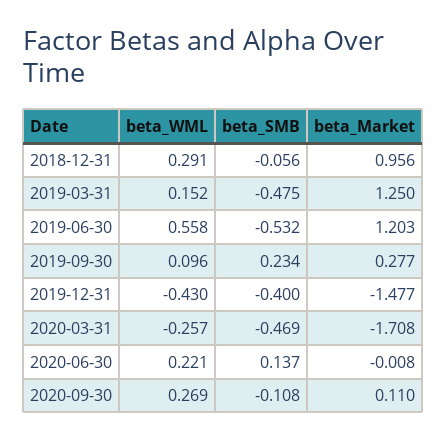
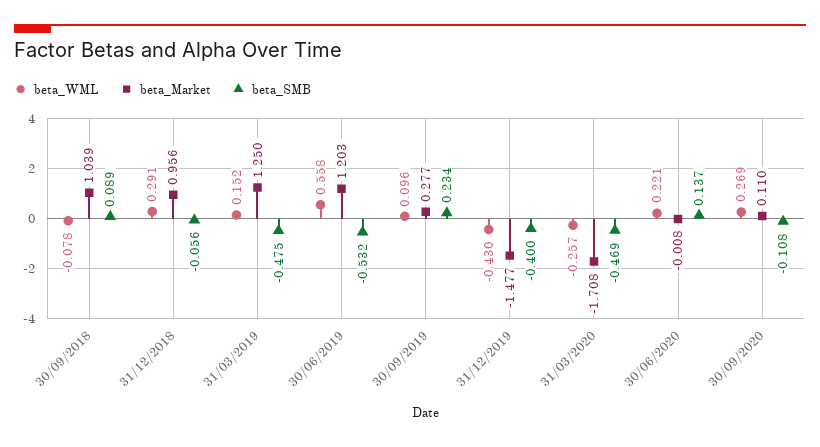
  {
    "beta_WML": {
      "2018-12-31": 0.291,
      "2019-03-31": 0.152,
      "2019-06-30": 0.558,
      "2019-09-30": 0.096,
      "2019-12-31": -0.43,
      "2020-03-31": -0.257,
      "2020-06-30": 0.221,
-     "2020-09-30": 0.269
+     "2020-09-30": 0.269,
+     "30/09/2018": -0.078
    },
    "beta_SMB": {
      "2018-12-31": -0.056,
      "2019-03-31": -0.475,
      "2019-06-30": -0.532,
      "2019-09-30": 0.234,
      "2019-12-31": -0.4,
      "2020-03-31": -0.469,
      "2020-06-30": 0.137,
-     "2020-09-30": -0.108
+     "2020-09-30": -0.108,
+     "30/09/2018": 0.089
    },
    "beta_Market": {
      "2018-12-31": 0.956,
      "2019-03-31": 1.25,
      "2019-06-30": 1.203,
      "2019-09-30": 0.277,
      "2019-12-31": -1.477,
      "2020-03-31": -1.708,
      "2020-06-30": -0.008,
-     "2020-09-30": 0.11
+     "2020-09-30": 0.11,
+     "30/09/2018": 1.039
    }
  }

